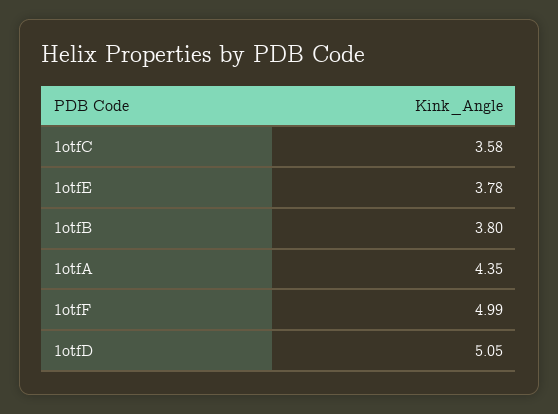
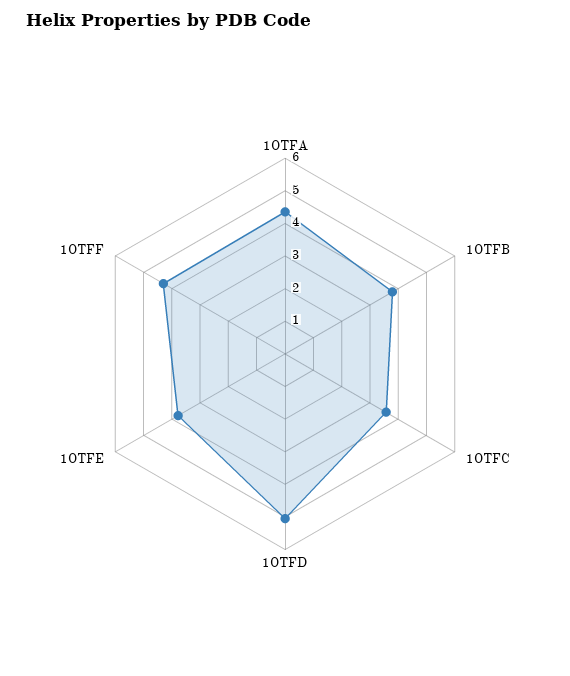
  {
    "1otfC": 3.58,
    "1otfE": 3.78,
    "1otfB": 3.8,
    "1otfA": 4.35,
-   "1otfF": 4.99,
+   "1otfF": 4.25,
    "1otfD": 5.05
  }

